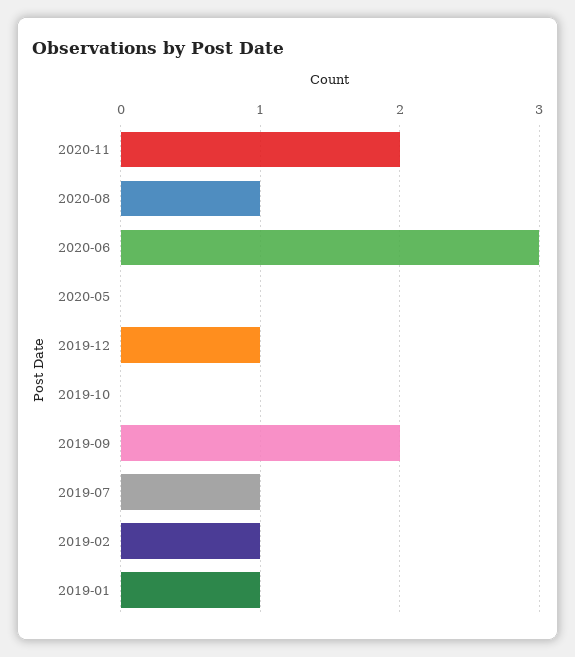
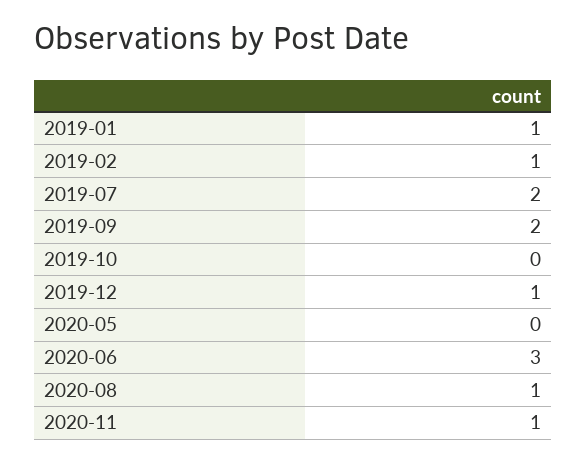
  {
-   "2020-11": 2,
+   "2020-11": 1,
    "2020-08": 1,
    "2020-06": 3,
    "2020-05": 0,
    "2019-12": 1,
    "2019-10": 0,
    "2019-09": 2,
-   "2019-07": 1,
+   "2019-07": 2,
    "2019-02": 1,
    "2019-01": 1
  }

